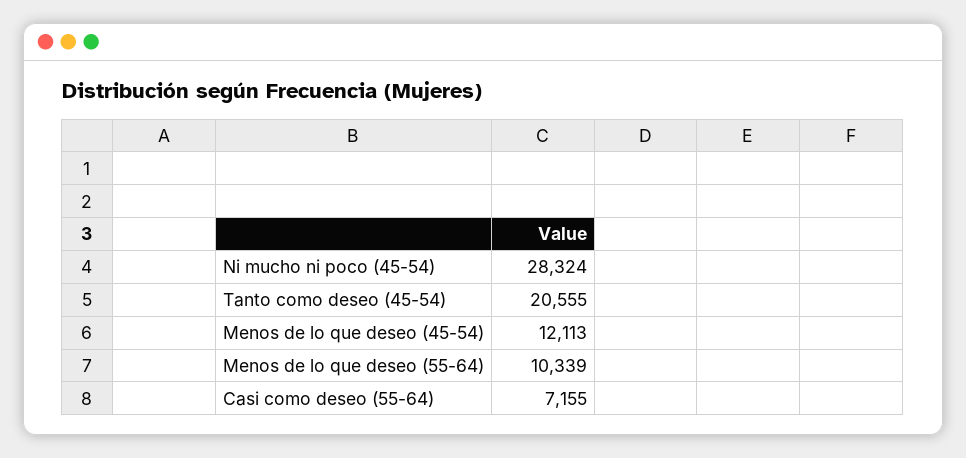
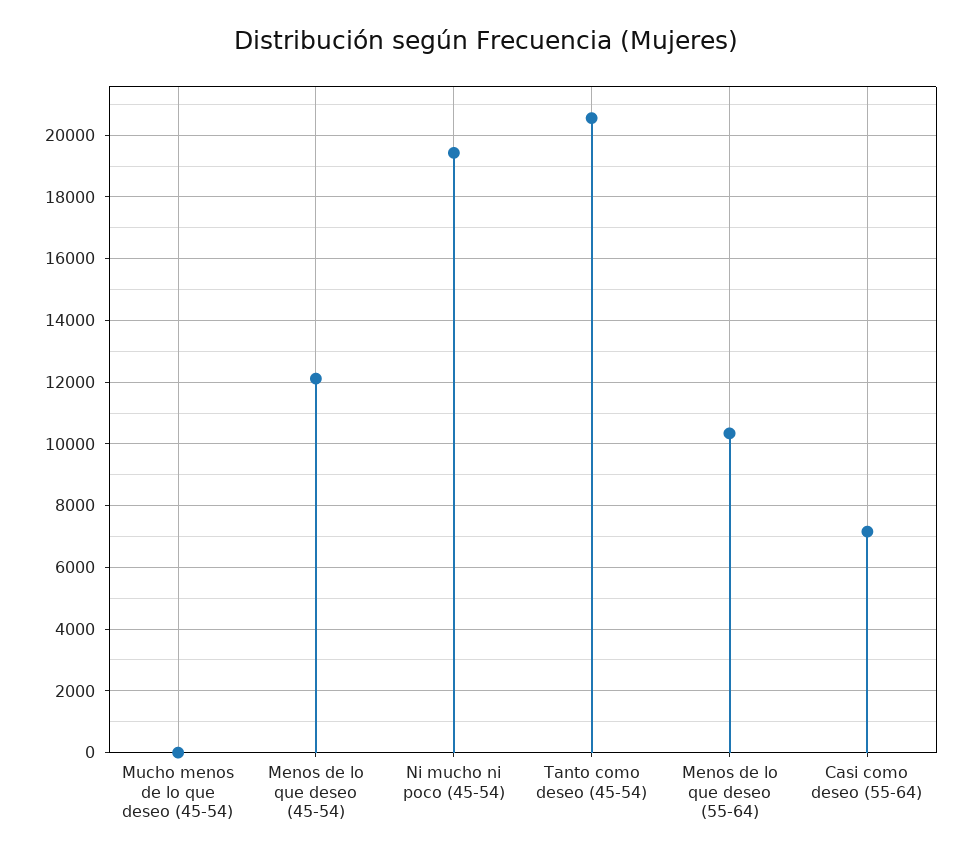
  {
-   "Ni mucho ni poco (45-54)": 28324,
+   "Ni mucho ni poco (45-54)": 19400,
    "Tanto como deseo (45-54)": 20555,
    "Menos de lo que deseo (45-54)": 12113,
    "Menos de lo que deseo (55-64)": 10339,
-   "Casi como deseo (55-64)": 7155
+   "Casi como deseo (55-64)": 7155,
+   "Mucho menos de lo que deseo (45-54)": 0
  }

